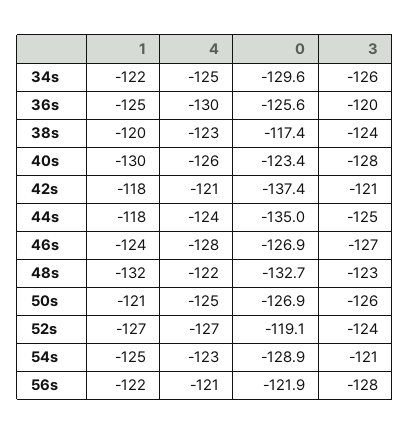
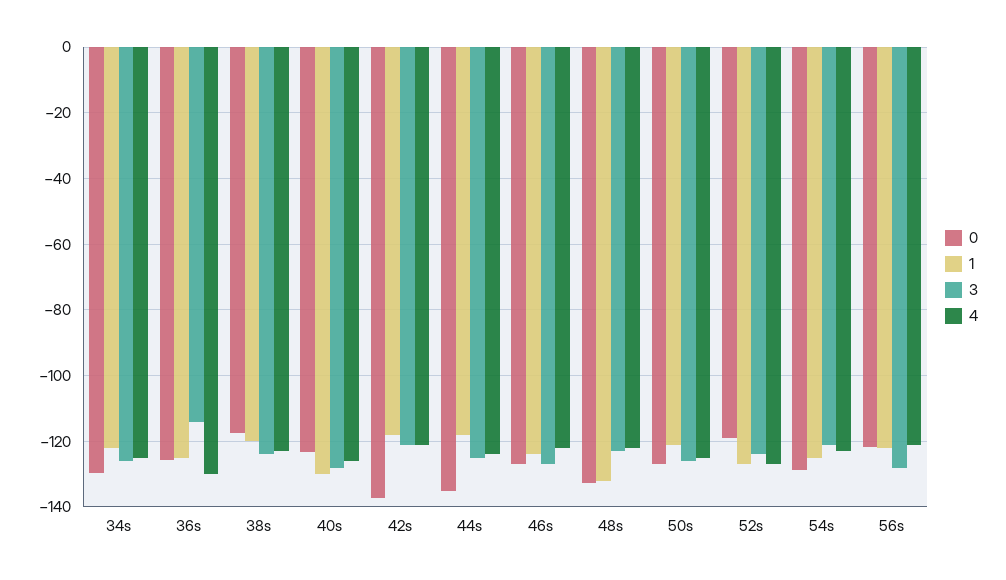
  {
    "1": {
      "34s": -122,
      "36s": -125,
      "38s": -120,
      "40s": -130,
      "42s": -118,
      "44s": -118,
      "46s": -124,
      "48s": -132,
      "50s": -121,
      "52s": -127,
      "54s": -125,
      "56s": -122
    },
    "4": {
      "34s": -125,
      "36s": -130,
      "38s": -123,
      "40s": -126,
      "42s": -121,
      "44s": -124,
-     "46s": -128,
+     "46s": -122,
      "48s": -122,
      "50s": -125,
      "52s": -127,
      "54s": -123,
      "56s": -121
    },
    "0": {
      "34s": -129.6,
      "36s": -125.6,
      "38s": -117.4,
      "40s": -123.4,
      "42s": -137.4,
      "44s": -135,
      "46s": -126.9,
      "48s": -132.7,
      "50s": -126.9,
      "52s": -119.1,
      "54s": -128.9,
      "56s": -121.9
    },
    "3": {
      "34s": -126,
-     "36s": -120,
+     "36s": -114,
      "38s": -124,
      "40s": -128,
      "42s": -121,
      "44s": -125,
      "46s": -127,
      "48s": -123,
      "50s": -126,
      "52s": -124,
      "54s": -121,
      "56s": -128
    }
  }

